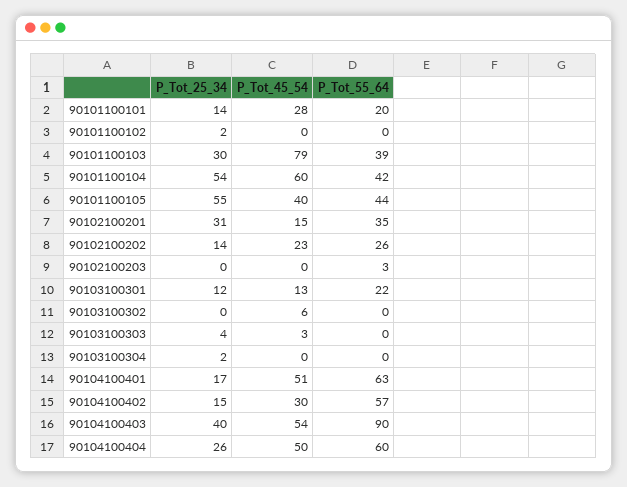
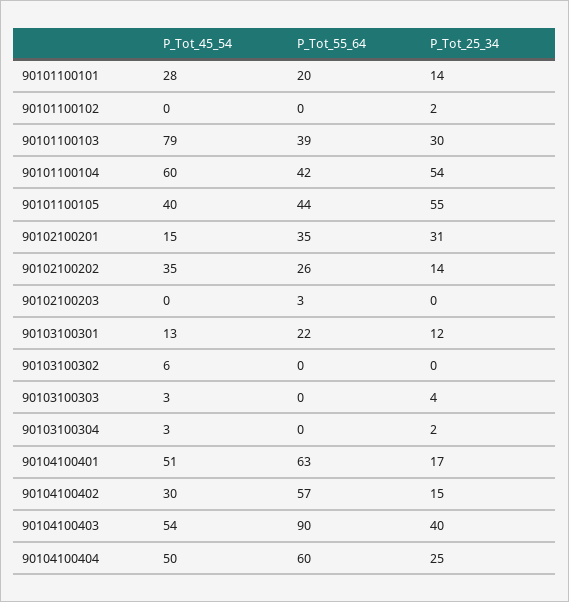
  {
    "P_Tot_25_34": {
      "90101100101": 14,
      "90101100102": 2,
      "90101100103": 30,
      "90101100104": 54,
      "90101100105": 55,
      "90102100201": 31,
      "90102100202": 14,
      "90102100203": 0,
      "90103100301": 12,
      "90103100302": 0,
      "90103100303": 4,
      "90103100304": 2,
      "90104100401": 17,
      "90104100402": 15,
      "90104100403": 40,
-     "90104100404": 26
+     "90104100404": 25
    },
    "P_Tot_45_54": {
      "90101100101": 28,
      "90101100102": 0,
      "90101100103": 79,
      "90101100104": 60,
      "90101100105": 40,
      "90102100201": 15,
-     "90102100202": 23,
+     "90102100202": 35,
      "90102100203": 0,
      "90103100301": 13,
      "90103100302": 6,
      "90103100303": 3,
-     "90103100304": 0,
+     "90103100304": 3,
      "90104100401": 51,
      "90104100402": 30,
      "90104100403": 54,
      "90104100404": 50
    },
    "P_Tot_55_64": {
      "90101100101": 20,
      "90101100102": 0,
      "90101100103": 39,
      "90101100104": 42,
      "90101100105": 44,
      "90102100201": 35,
      "90102100202": 26,
      "90102100203": 3,
      "90103100301": 22,
      "90103100302": 0,
      "90103100303": 0,
      "90103100304": 0,
      "90104100401": 63,
      "90104100402": 57,
      "90104100403": 90,
      "90104100404": 60
    }
  }

